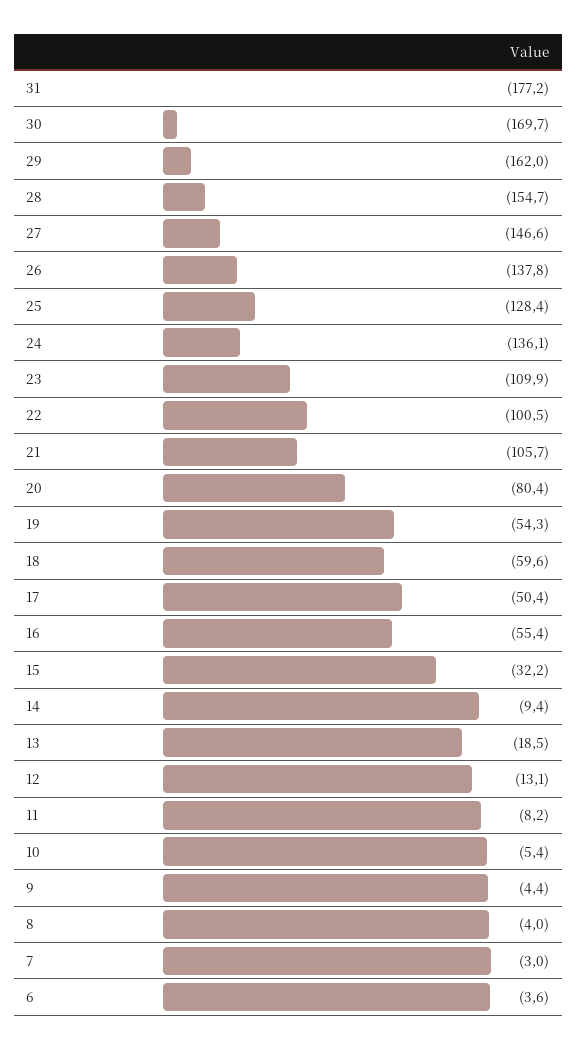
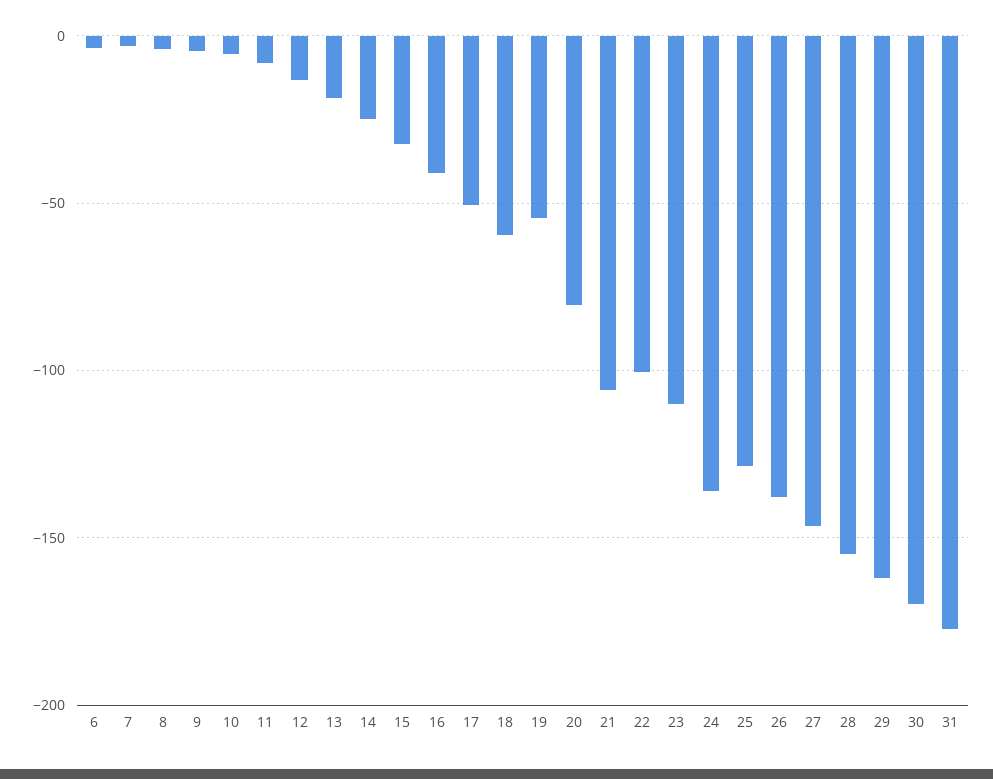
  {
    "31": -177.2,
    "30": -169.7,
    "29": -162,
    "28": -154.7,
    "27": -146.6,
    "26": -137.8,
    "25": -128.4,
    "24": -136.1,
    "23": -109.9,
    "22": -100.5,
    "21": -105.7,
    "20": -80.4,
    "19": -54.3,
    "18": -59.6,
    "17": -50.4,
-   "16": -55.4,
+   "16": -40,
    "15": -32.2,
-   "14": -9.4,
+   "14": -25,
    "13": -18.5,
    "12": -13.1,
    "11": -8.2,
    "10": -5.4,
    "9": -4.4,
    "8": -4,
    "7": -3,
    "6": -3.6
  }

